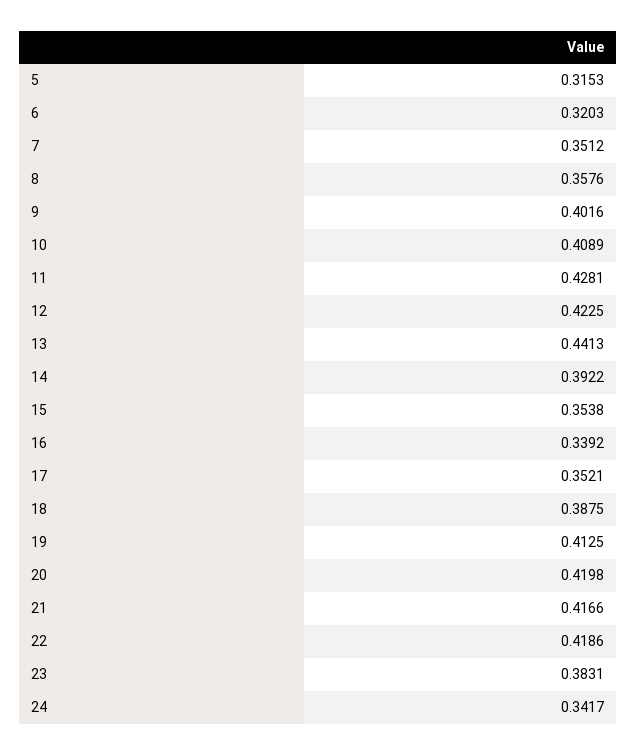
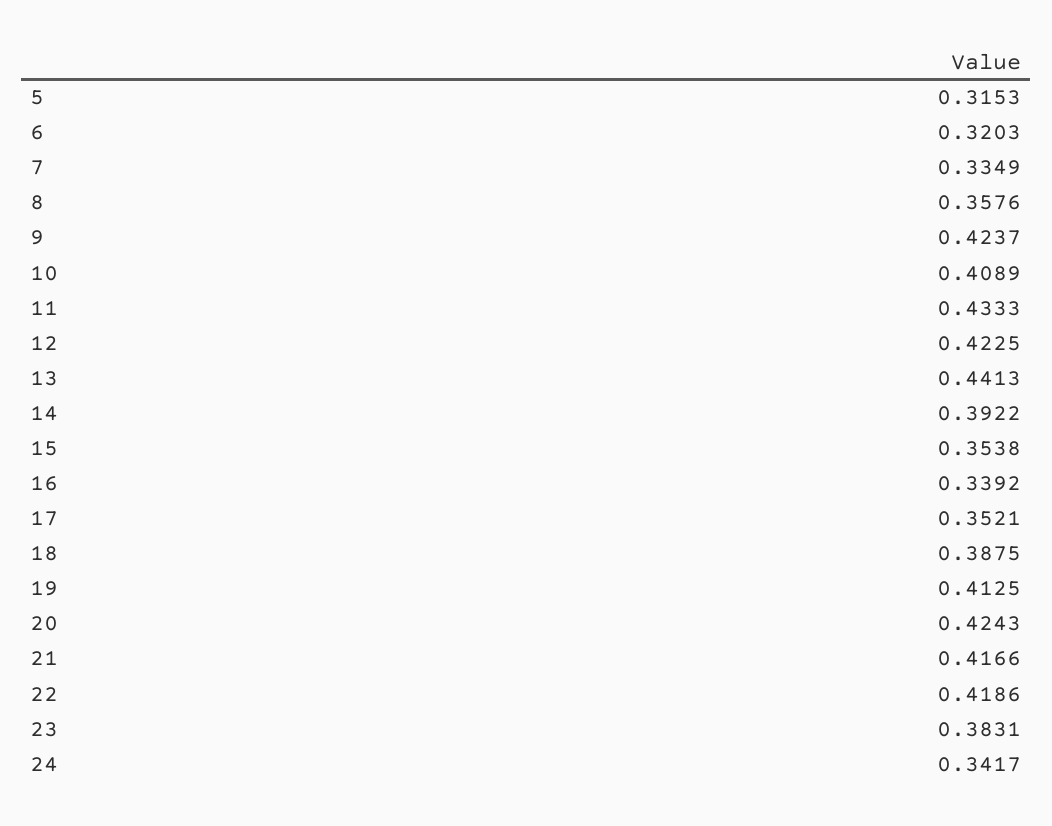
  {
    "5": 0.3153,
    "6": 0.3203,
-   "7": 0.3512,
+   "7": 0.3349,
    "8": 0.3576,
-   "9": 0.4016,
+   "9": 0.4237,
    "10": 0.4089,
-   "11": 0.4281,
+   "11": 0.4333,
    "12": 0.4225,
    "13": 0.4413,
    "14": 0.3922,
    "15": 0.3538,
    "16": 0.3392,
    "17": 0.3521,
    "18": 0.3875,
    "19": 0.4125,
-   "20": 0.4198,
+   "20": 0.4243,
    "21": 0.4166,
    "22": 0.4186,
    "23": 0.3831,
    "24": 0.3417
  }

